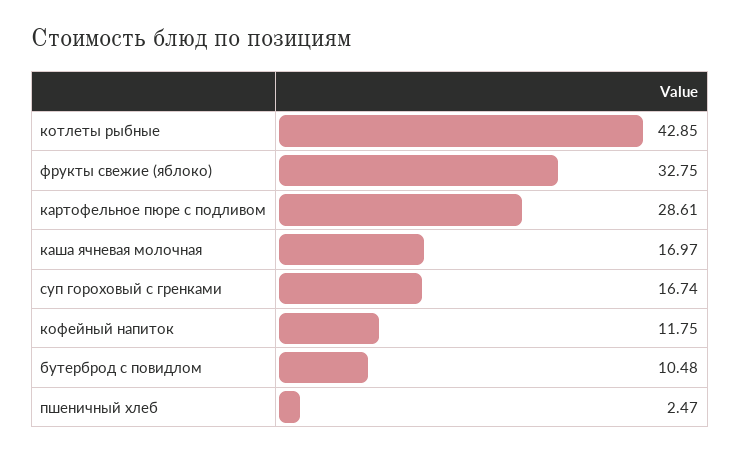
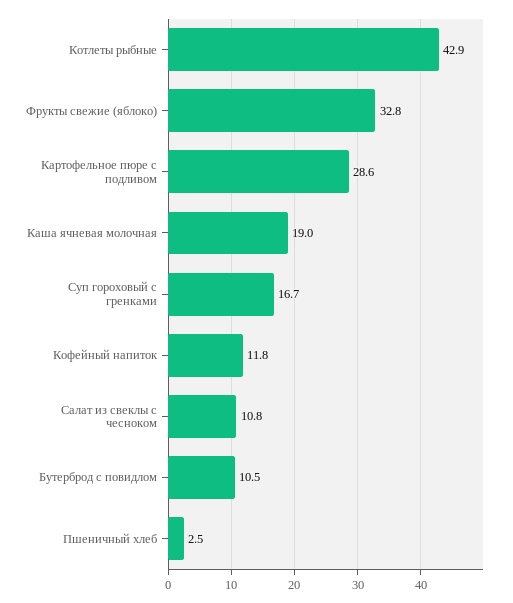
  {
    "котлеты рыбные": 42.85,
    "фрукты свежие (яблоко)": 32.75,
    "картофельное пюре с подливом": 28.61,
-   "каша ячневая молочная": 16.97,
+   "каша ячневая молочная": 19,
    "суп гороховый с гренками": 16.74,
    "кофейный напиток": 11.75,
    "бутерброд с повидлом": 10.48,
-   "пшеничный хлеб": 2.47
+   "пшеничный хлеб": 2.47,
+   "Салат из свеклы с чесноком": 10.8
  }

